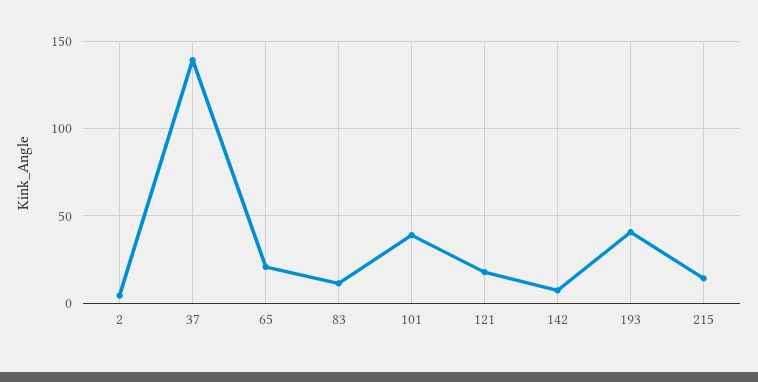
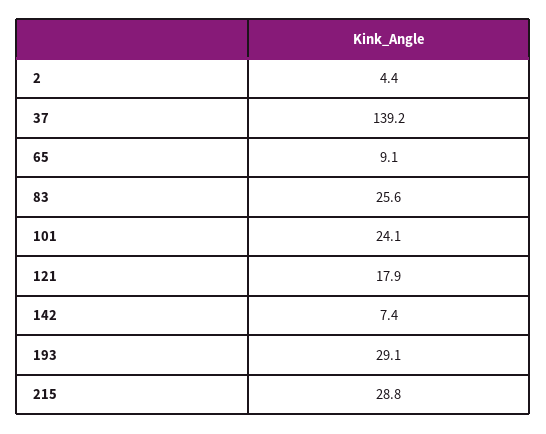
  {
    "2": 4.4,
    "37": 139.2,
-   "65": 20,
+   "65": 9.1,
-   "83": 10,
+   "83": 25.6,
-   "101": 40,
+   "101": 24.1,
    "121": 17.9,
    "142": 7.4,
-   "193": 40,
+   "193": 29.1,
-   "215": 15
+   "215": 28.8
  }

